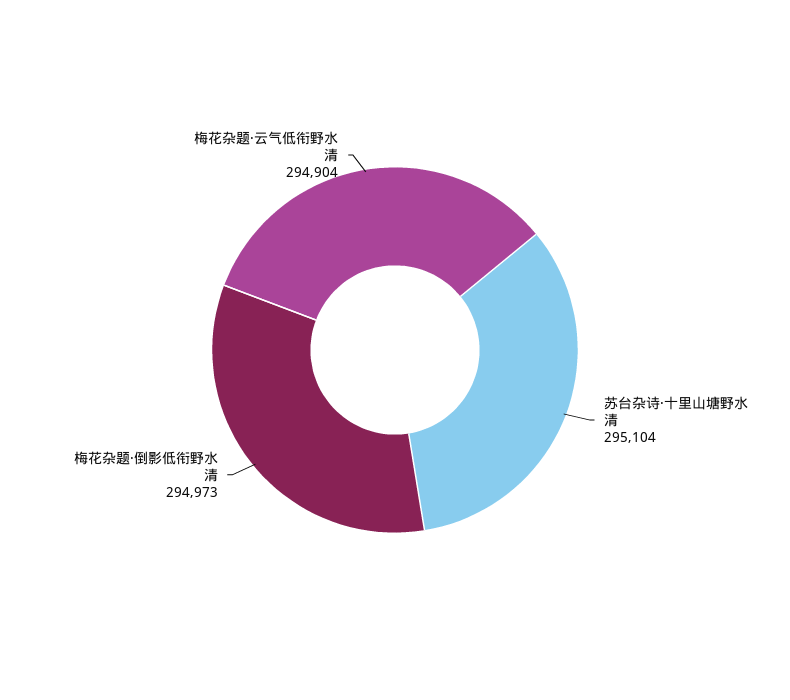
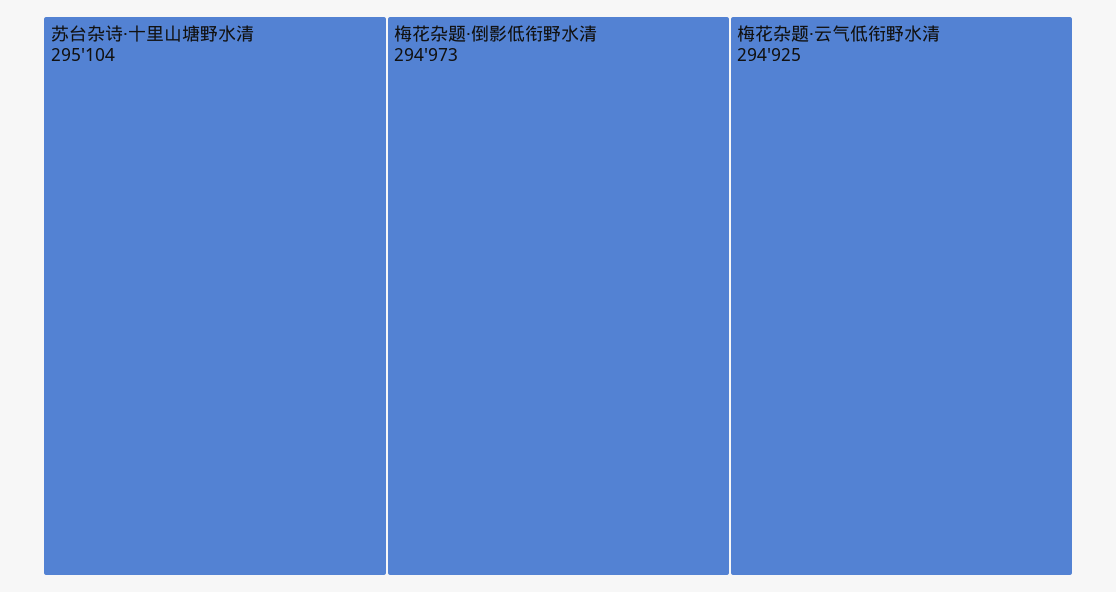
  {
    "苏台杂诗·十里山塘野水清": 295104,
    "梅花杂题·倒影低衔野水清": 294973,
-   "梅花杂题·云气低衔野水清": 294904
+   "梅花杂题·云气低衔野水清": 294925
  }

